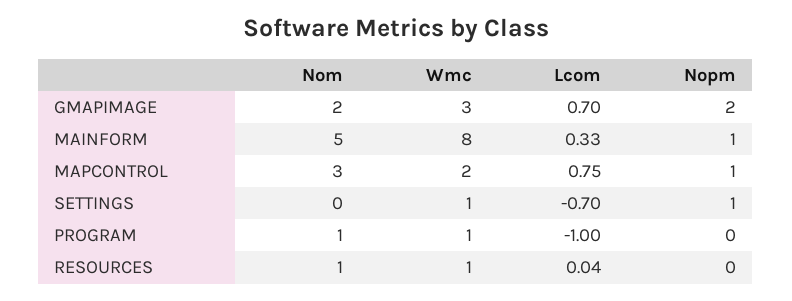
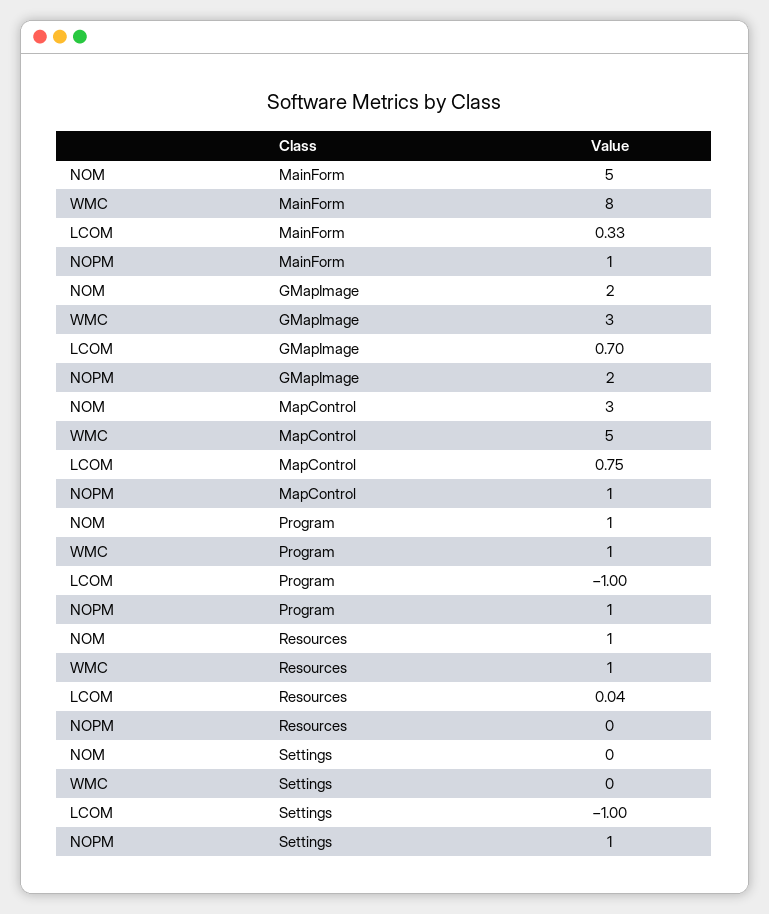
  {
    "Nom": {
      "GMAPIMAGE": 2,
      "MAINFORM": 5,
      "MAPCONTROL": 3,
      "SETTINGS": 0,
      "PROGRAM": 1,
      "RESOURCES": 1
    },
    "Wmc": {
      "GMAPIMAGE": 3,
      "MAINFORM": 8,
-     "MAPCONTROL": 2,
+     "MAPCONTROL": 5,
-     "SETTINGS": 1,
+     "SETTINGS": 0,
      "PROGRAM": 1,
      "RESOURCES": 1
    },
    "Lcom": {
      "GMAPIMAGE": 0.7,
      "MAINFORM": 0.33,
      "MAPCONTROL": 0.75,
-     "SETTINGS": -0.7,
+     "SETTINGS": -1,
      "PROGRAM": -1,
      "RESOURCES": 0.04
    },
    "Nopm": {
      "GMAPIMAGE": 2,
      "MAINFORM": 1,
      "MAPCONTROL": 1,
      "SETTINGS": 1,
-     "PROGRAM": 0,
+     "PROGRAM": 1,
      "RESOURCES": 0
    }
  }

